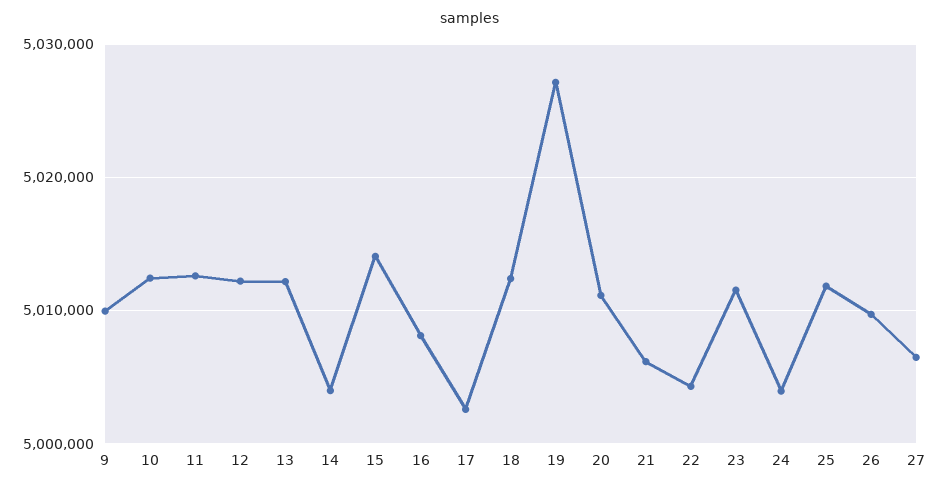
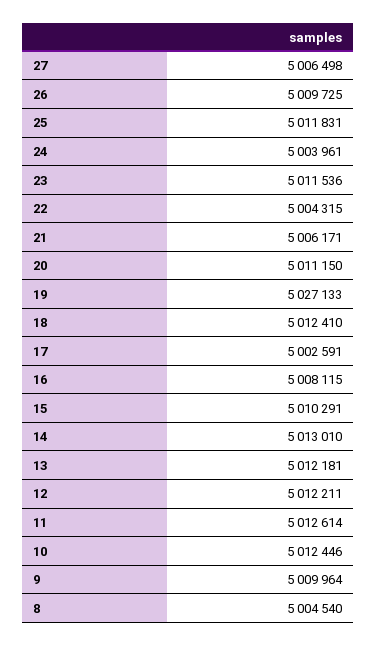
  {
    "9": 5009964,
    "10": 5012446,
    "11": 5012614,
    "12": 5012211,
    "13": 5012181,
-   "14": 5004000,
+   "14": 5013010,
-   "15": 5014000,
+   "15": 5010291,
    "16": 5008115,
    "17": 5002591,
    "18": 5012410,
    "19": 5027133,
    "20": 5011150,
    "21": 5006171,
    "22": 5004315,
    "23": 5011536,
    "24": 5003961,
    "25": 5011831,
    "26": 5009725,
-   "27": 5006498
+   "27": 5006498,
+   "8": 5004540
  }

